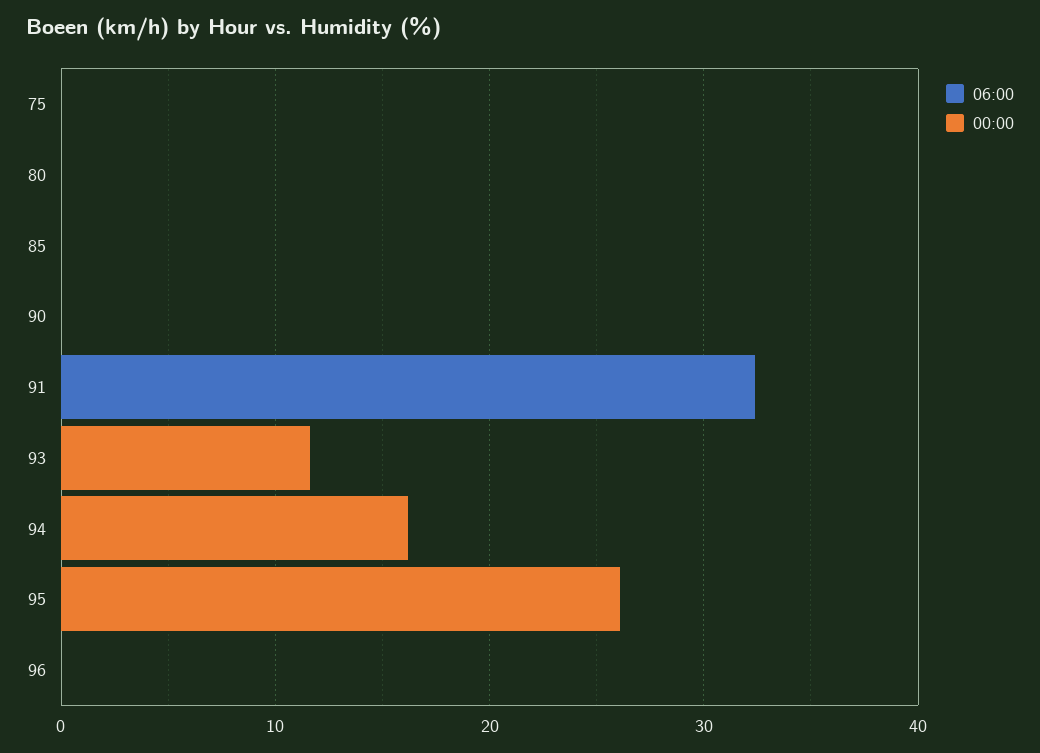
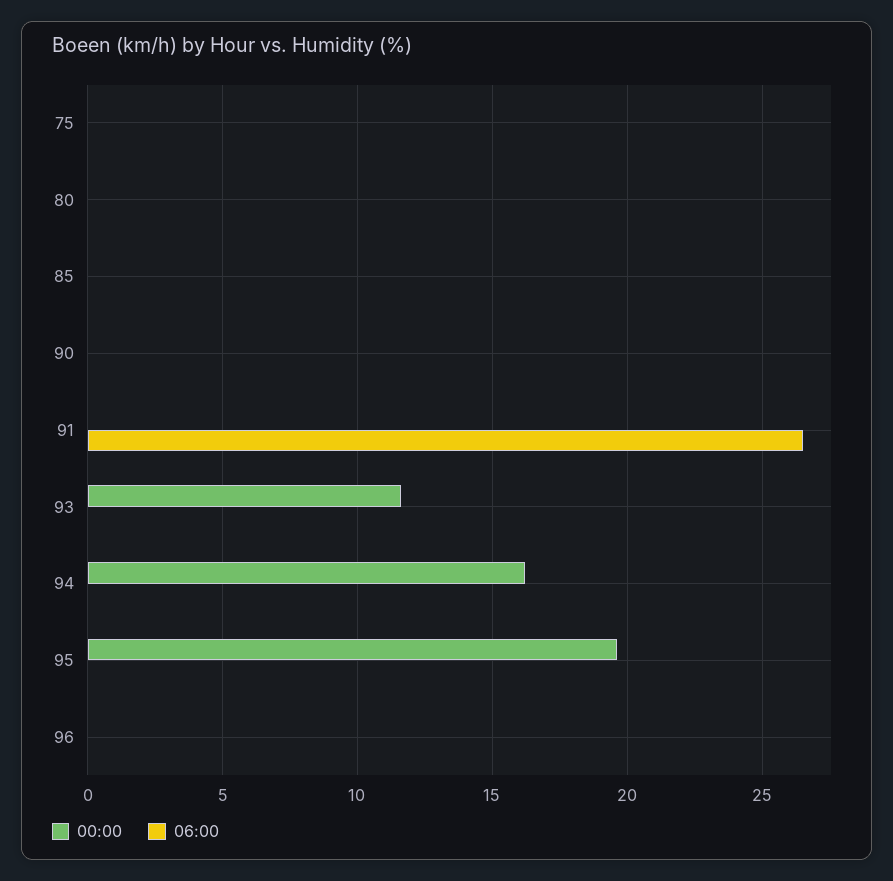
  {
    "06:00": {
      "75": 0,
      "80": 0,
      "85": 0,
      "90": 0,
-     "91": 32,
+     "91": 26.5,
      "93": 0,
      "94": 0,
      "95": 0,
      "96": 0
    },
    "00:00": {
      "75": 0,
      "80": 0,
      "85": 0,
      "90": 0,
      "91": 0,
      "93": 11.5,
      "94": 16,
-     "95": 26,
+     "95": 19.5,
      "96": 0
    }
  }

